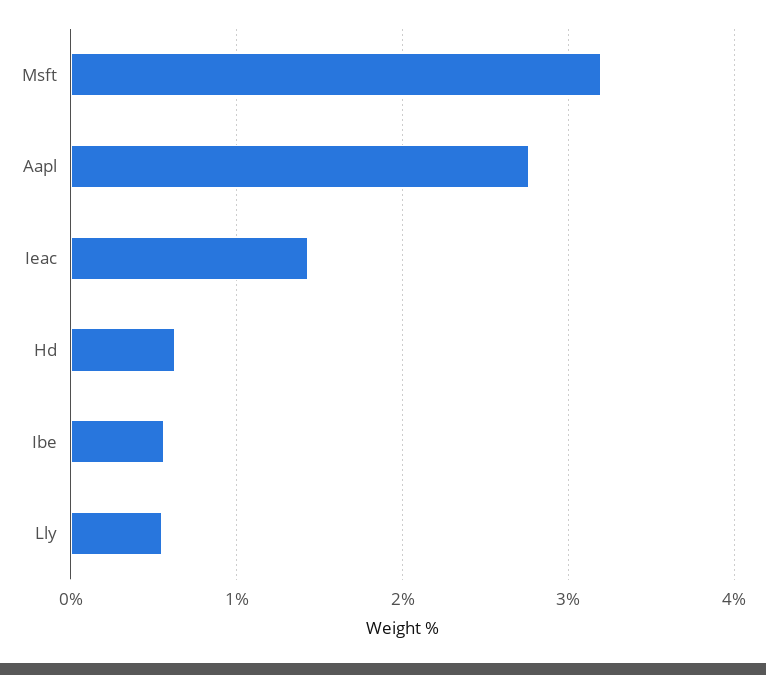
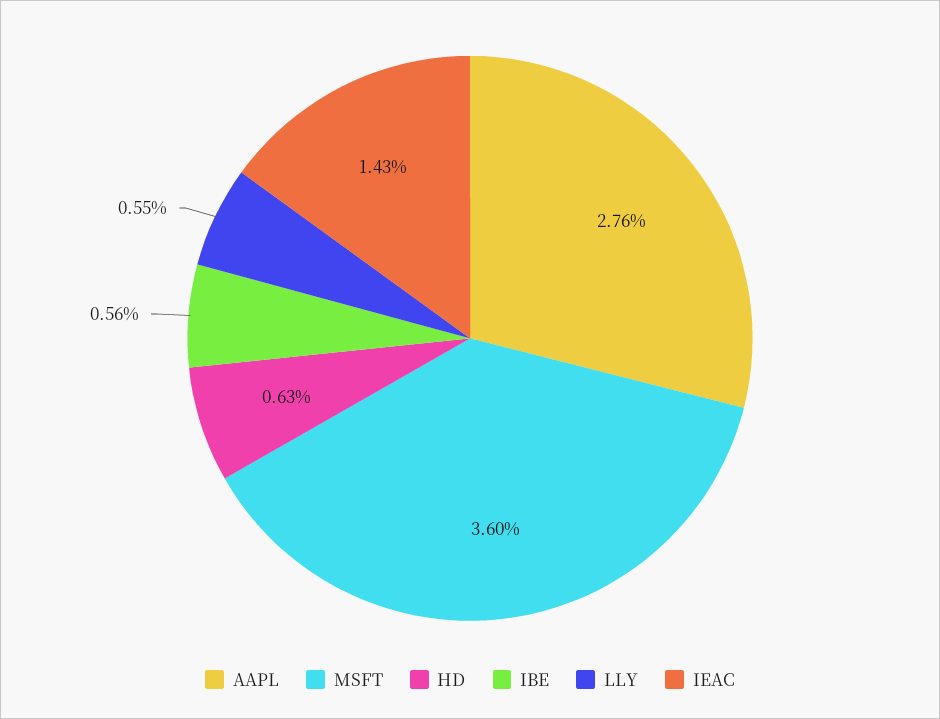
  {
-   "Msft": 3.2,
+   "Msft": 3.6,
    "Aapl": 2.76,
    "Ieac": 1.43,
    "Hd": 0.63,
    "Ibe": 0.56,
    "Lly": 0.55
  }

